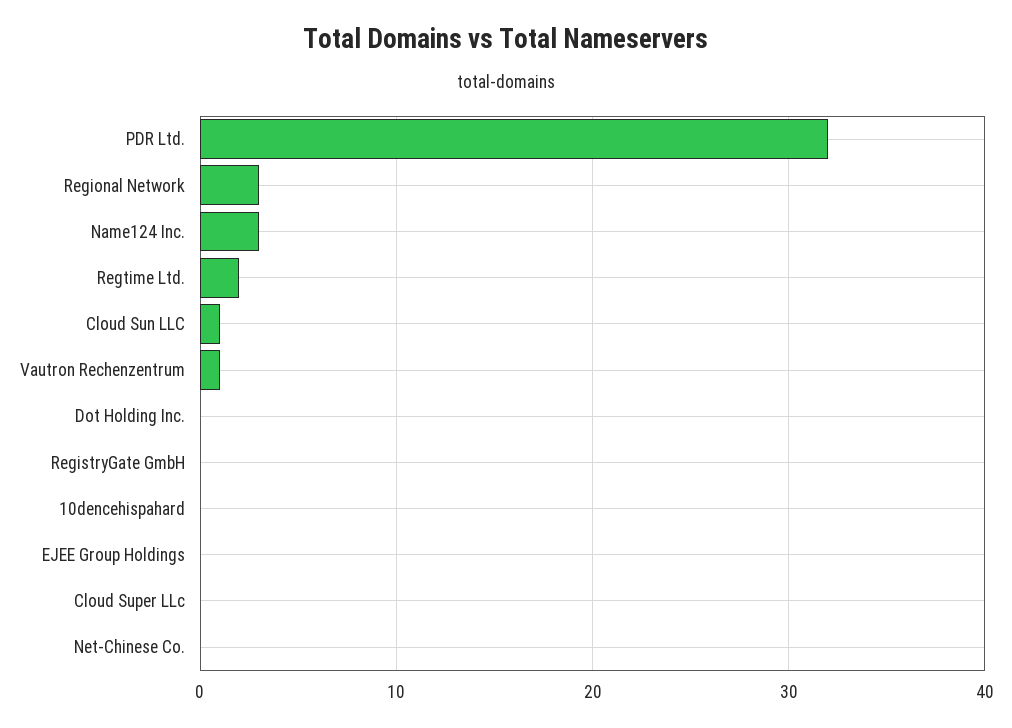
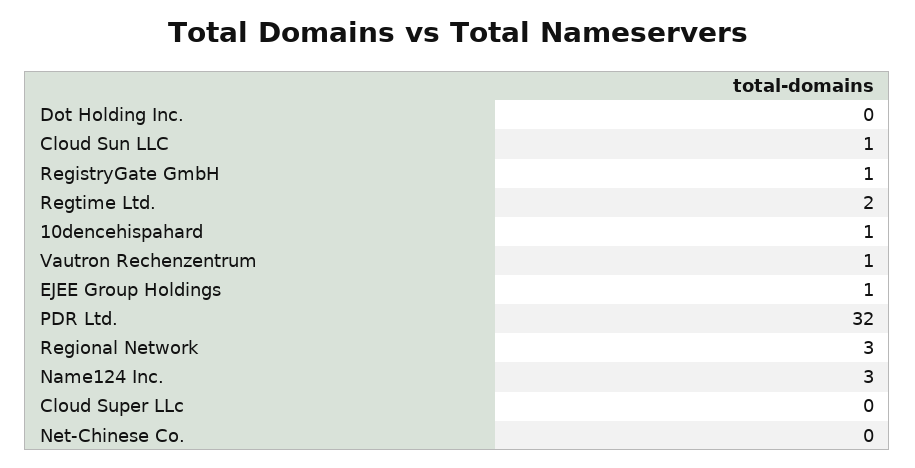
  {
    "PDR Ltd.": 32,
    "Regional Network": 3,
    "Name124 Inc.": 3,
    "Regtime Ltd.": 2,
    "Cloud Sun LLC": 1,
    "Vautron Rechenzentrum": 1,
    "Dot Holding Inc.": 0,
-   "RegistryGate GmbH": 0,
+   "RegistryGate GmbH": 1,
-   "10dencehispahard": 0,
+   "10dencehispahard": 1,
-   "EJEE Group Holdings": 0,
+   "EJEE Group Holdings": 1,
    "Cloud Super LLc": 0,
    "Net-Chinese Co.": 0
  }

